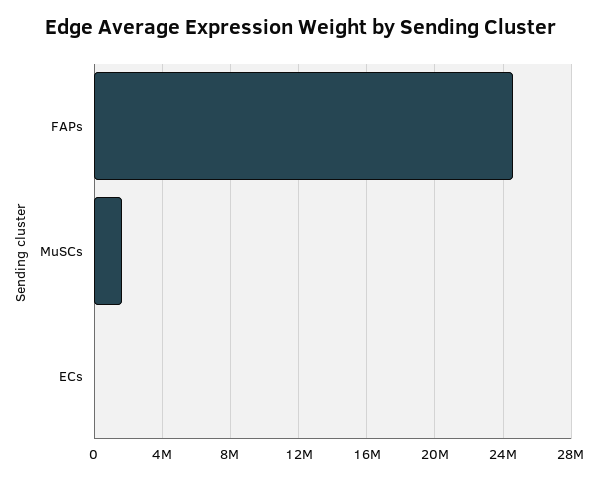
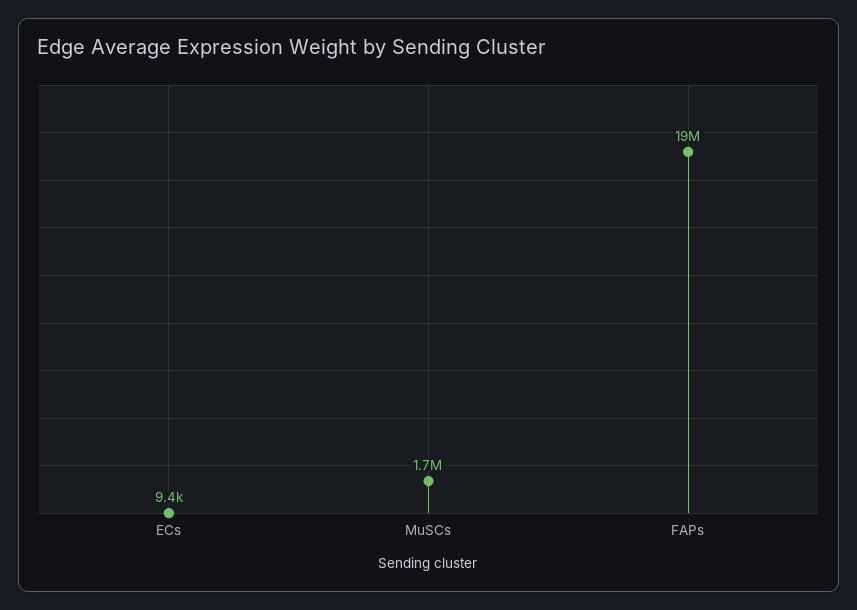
  {
-   "FAPs": 24500000,
+   "FAPs": 19000000,
    "MuSCs": 1700000,
    "ECs": 9400
  }

